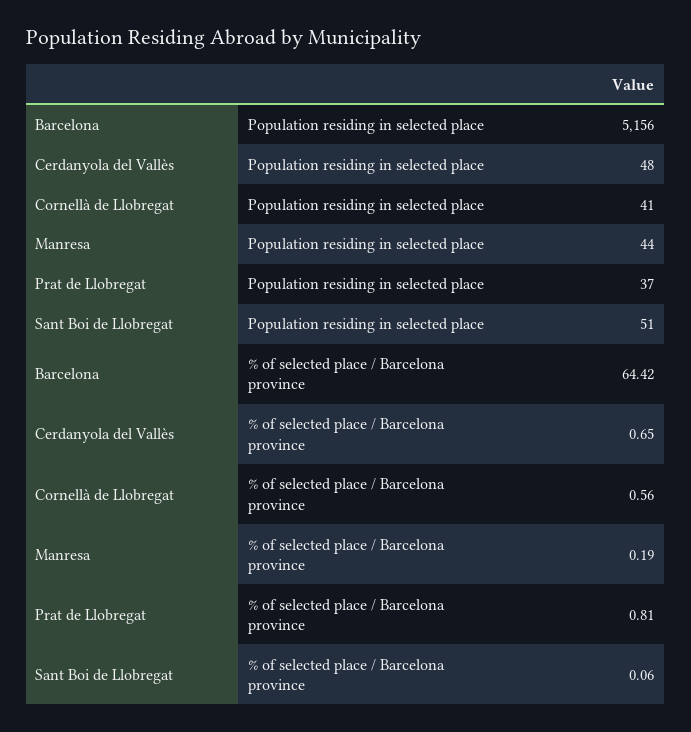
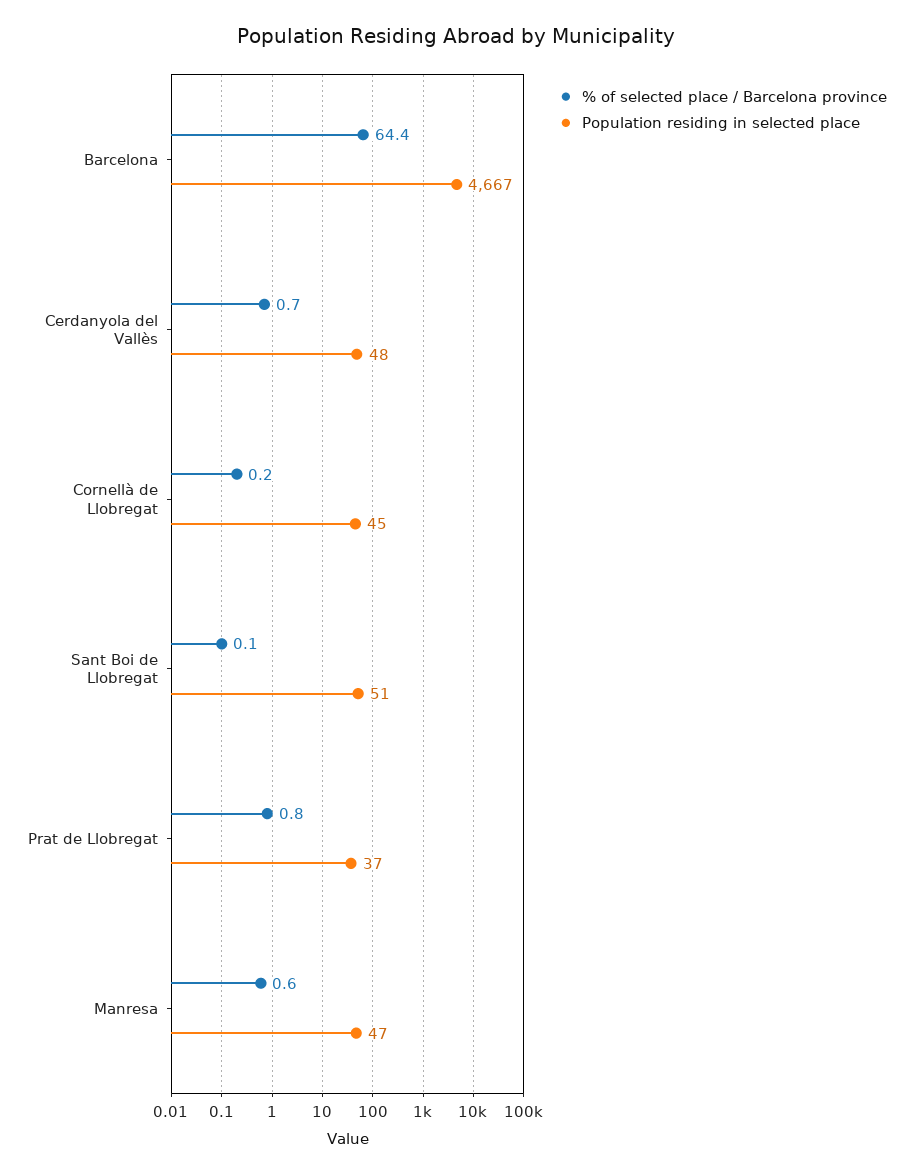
  {
    "Population residing in selected place": {
-     "Barcelona": 5156,
+     "Barcelona": 4667,
      "Cerdanyola del Vallès": 48,
-     "Cornellà de Llobregat": 41,
+     "Cornellà de Llobregat": 45,
-     "Manresa": 44,
+     "Manresa": 47,
      "Prat de Llobregat": 37,
      "Sant Boi de Llobregat": 51
    },
    "% of selected place / Barcelona province": {
      "Barcelona": 64.42,
      "Cerdanyola del Vallès": 0.65,
-     "Cornellà de Llobregat": 0.56,
+     "Cornellà de Llobregat": 0.2,
-     "Manresa": 0.19,
+     "Manresa": 0.6,
      "Prat de Llobregat": 0.81,
      "Sant Boi de Llobregat": 0.06
    }
  }

